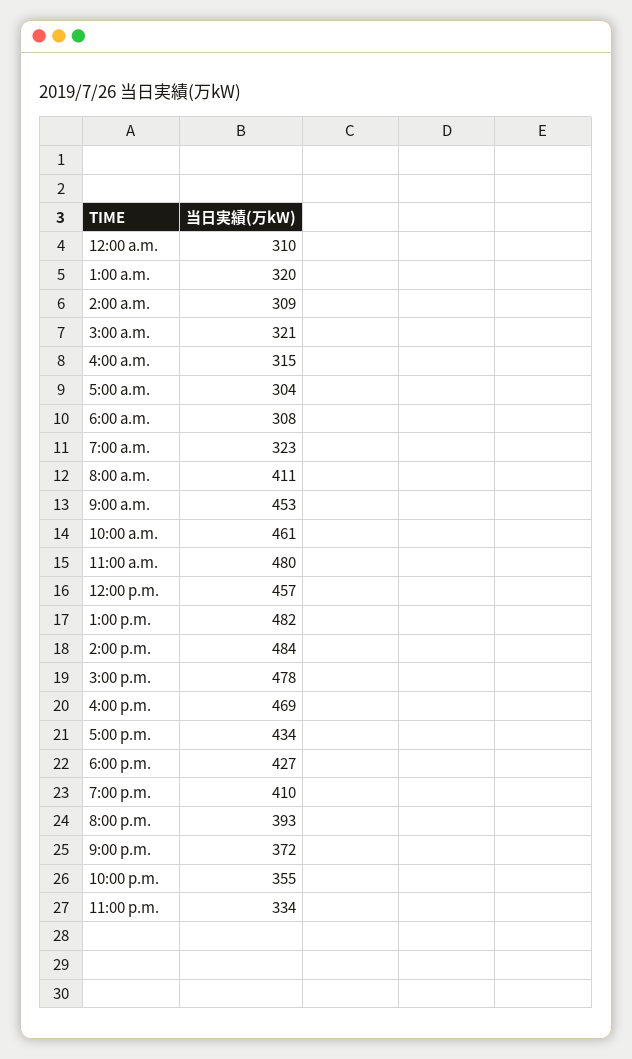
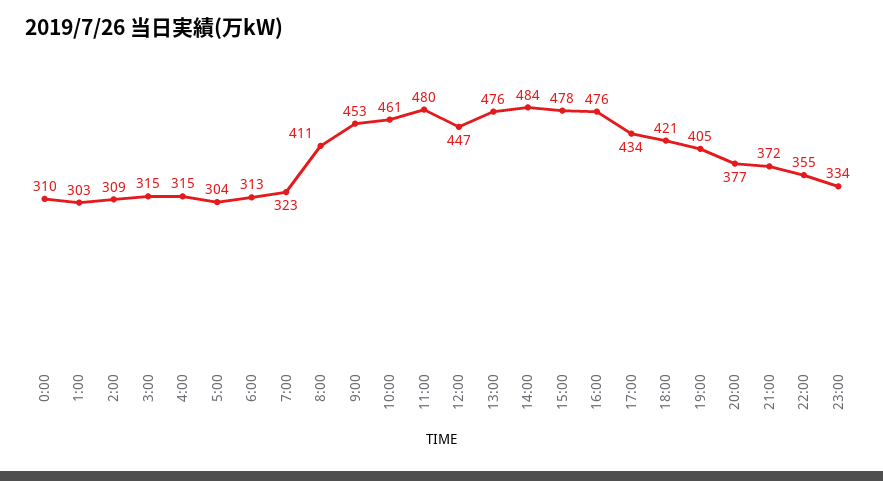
  {
    "12:00 a.m.": 310,
-   "1:00 a.m.": 320,
+   "1:00 a.m.": 303,
    "2:00 a.m.": 309,
-   "3:00 a.m.": 321,
+   "3:00 a.m.": 315,
    "4:00 a.m.": 315,
    "5:00 a.m.": 304,
-   "6:00 a.m.": 308,
+   "6:00 a.m.": 313,
    "7:00 a.m.": 323,
    "8:00 a.m.": 411,
    "9:00 a.m.": 453,
    "10:00 a.m.": 461,
    "11:00 a.m.": 480,
-   "12:00 p.m.": 457,
+   "12:00 p.m.": 447,
-   "1:00 p.m.": 482,
+   "1:00 p.m.": 476,
    "2:00 p.m.": 484,
    "3:00 p.m.": 478,
-   "4:00 p.m.": 469,
+   "4:00 p.m.": 476,
    "5:00 p.m.": 434,
-   "6:00 p.m.": 427,
+   "6:00 p.m.": 421,
-   "7:00 p.m.": 410,
+   "7:00 p.m.": 405,
-   "8:00 p.m.": 393,
+   "8:00 p.m.": 377,
    "9:00 p.m.": 372,
    "10:00 p.m.": 355,
    "11:00 p.m.": 334
  }

